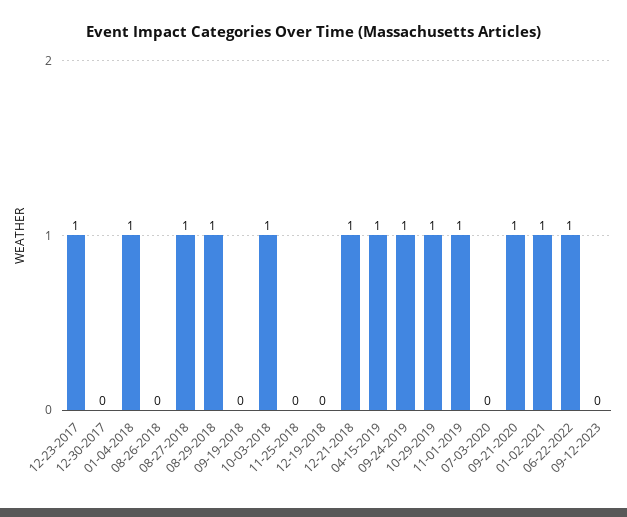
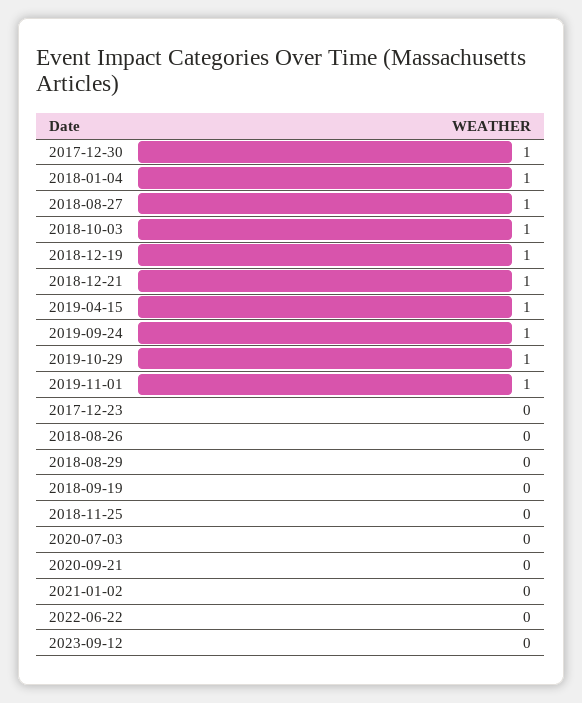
  {
-   "12-23-2017": 1,
+   "12-23-2017": 0,
-   "12-30-2017": 0,
+   "12-30-2017": 1,
    "01-04-2018": 1,
    "08-26-2018": 0,
    "08-27-2018": 1,
-   "08-29-2018": 1,
+   "08-29-2018": 0,
    "09-19-2018": 0,
    "10-03-2018": 1,
    "11-25-2018": 0,
-   "12-19-2018": 0,
+   "12-19-2018": 1,
    "12-21-2018": 1,
    "04-15-2019": 1,
    "09-24-2019": 1,
    "10-29-2019": 1,
    "11-01-2019": 1,
    "07-03-2020": 0,
-   "09-21-2020": 1,
+   "09-21-2020": 0,
-   "01-02-2021": 1,
+   "01-02-2021": 0,
-   "06-22-2022": 1,
+   "06-22-2022": 0,
    "09-12-2023": 0
  }

